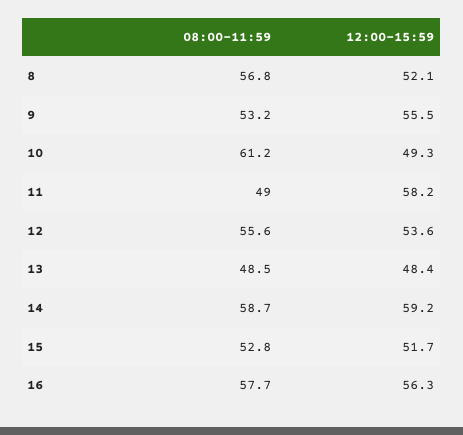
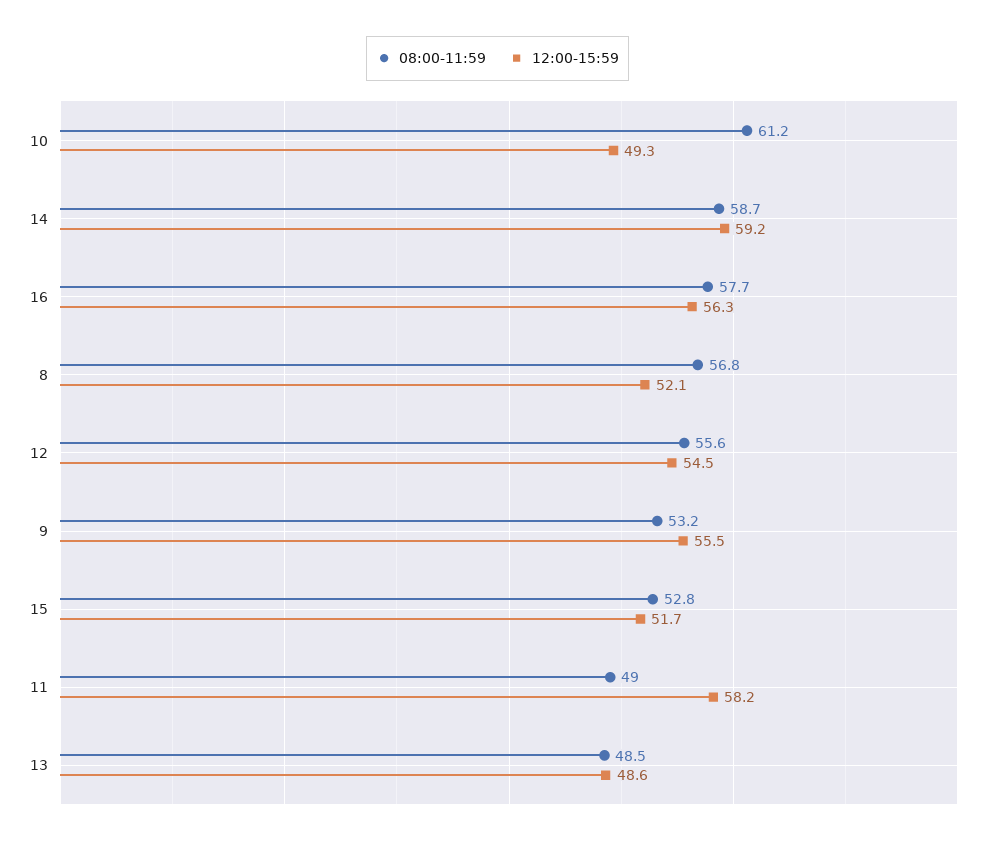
  {
    "08:00-11:59": {
      "8": 56.8,
      "9": 53.2,
      "10": 61.2,
      "11": 49,
      "12": 55.6,
      "13": 48.5,
      "14": 58.7,
      "15": 52.8,
      "16": 57.7
    },
    "12:00-15:59": {
      "8": 52.1,
      "9": 55.5,
      "10": 49.3,
      "11": 58.2,
-     "12": 53.6,
+     "12": 54.5,
-     "13": 48.4,
+     "13": 48.6,
      "14": 59.2,
      "15": 51.7,
      "16": 56.3
    }
  }

